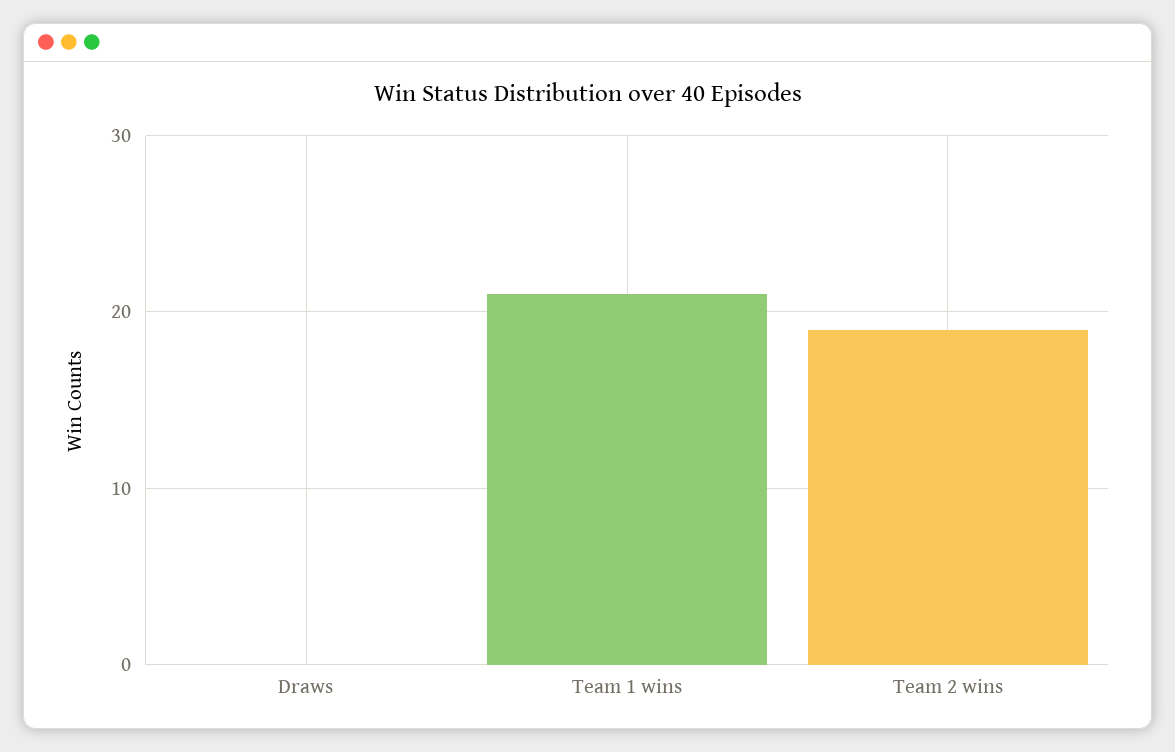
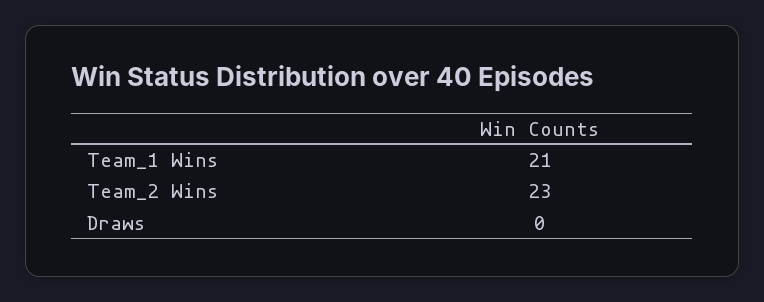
  {
    "Draws": 0,
    "Team 1 wins": 21,
-   "Team 2 wins": 19
+   "Team 2 wins": 23
  }

